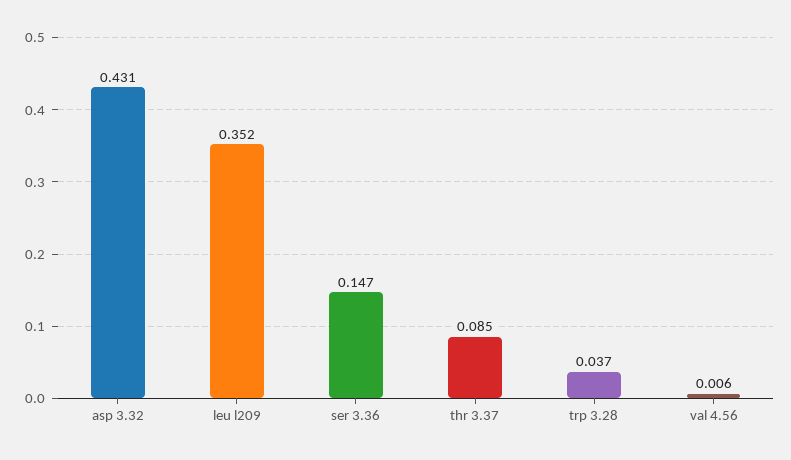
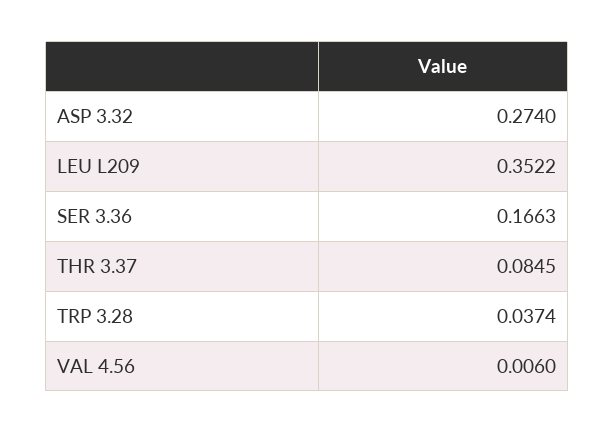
  {
-   "asp 3.32": 0.431,
+   "asp 3.32": 0.274,
    "leu l209": 0.3522,
-   "ser 3.36": 0.147,
+   "ser 3.36": 0.1663,
    "thr 3.37": 0.0845,
    "trp 3.28": 0.0374,
    "val 4.56": 0.006
  }

